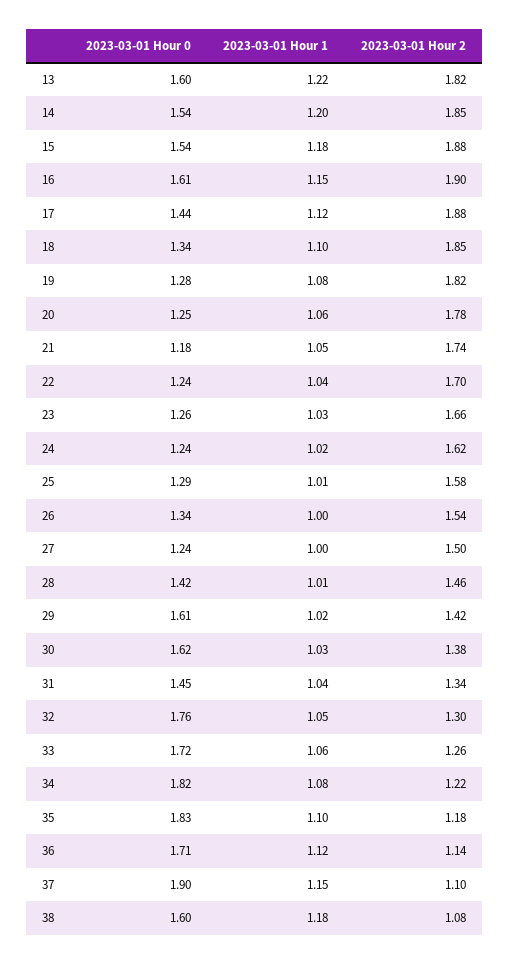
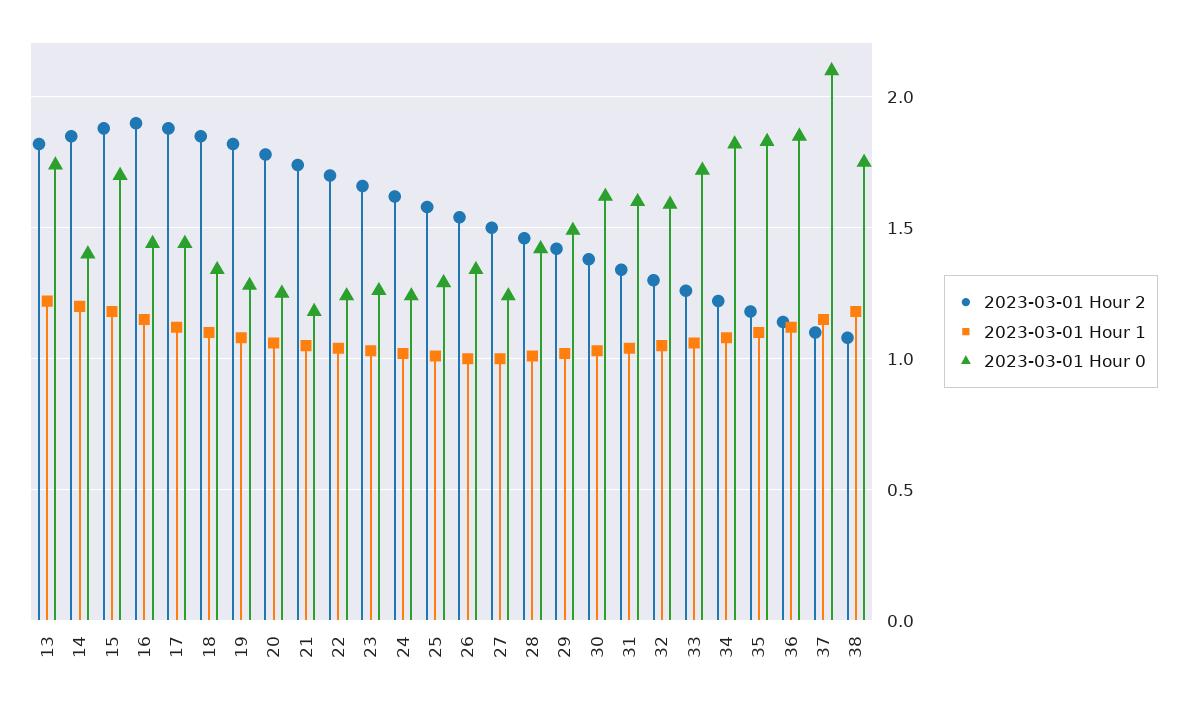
  {
    "2023-03-01 Hour 0": {
-     "13": 1.6,
+     "13": 1.75,
-     "14": 1.54,
+     "14": 1.4,
-     "15": 1.54,
+     "15": 1.7,
-     "16": 1.61,
+     "16": 1.45,
      "17": 1.44,
      "18": 1.34,
      "19": 1.28,
      "20": 1.25,
      "21": 1.18,
      "22": 1.24,
      "23": 1.26,
      "24": 1.24,
      "25": 1.29,
      "26": 1.34,
      "27": 1.24,
      "28": 1.42,
-     "29": 1.61,
+     "29": 1.5,
      "30": 1.62,
-     "31": 1.45,
+     "31": 1.6,
-     "32": 1.76,
+     "32": 1.6,
      "33": 1.72,
      "34": 1.82,
      "35": 1.83,
-     "36": 1.71,
+     "36": 1.85,
-     "37": 1.9,
+     "37": 2.1,
-     "38": 1.6
+     "38": 1.75
    },
    "2023-03-01 Hour 1": {
      "13": 1.22,
      "14": 1.2,
      "15": 1.18,
      "16": 1.15,
      "17": 1.12,
      "18": 1.1,
      "19": 1.08,
      "20": 1.06,
      "21": 1.05,
      "22": 1.04,
      "23": 1.03,
      "24": 1.02,
      "25": 1.01,
      "26": 1,
      "27": 1,
      "28": 1.01,
      "29": 1.02,
      "30": 1.03,
      "31": 1.04,
      "32": 1.05,
      "33": 1.06,
      "34": 1.08,
      "35": 1.1,
      "36": 1.12,
      "37": 1.15,
      "38": 1.18
    },
    "2023-03-01 Hour 2": {
      "13": 1.82,
      "14": 1.85,
      "15": 1.88,
      "16": 1.9,
      "17": 1.88,
      "18": 1.85,
      "19": 1.82,
      "20": 1.78,
      "21": 1.74,
      "22": 1.7,
      "23": 1.66,
      "24": 1.62,
      "25": 1.58,
      "26": 1.54,
      "27": 1.5,
      "28": 1.46,
      "29": 1.42,
      "30": 1.38,
      "31": 1.34,
      "32": 1.3,
      "33": 1.26,
      "34": 1.22,
      "35": 1.18,
      "36": 1.14,
      "37": 1.1,
      "38": 1.08
    }
  }

